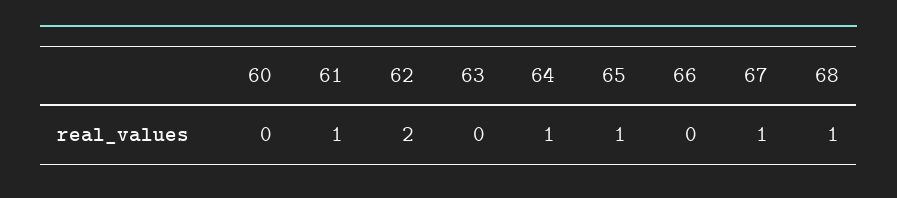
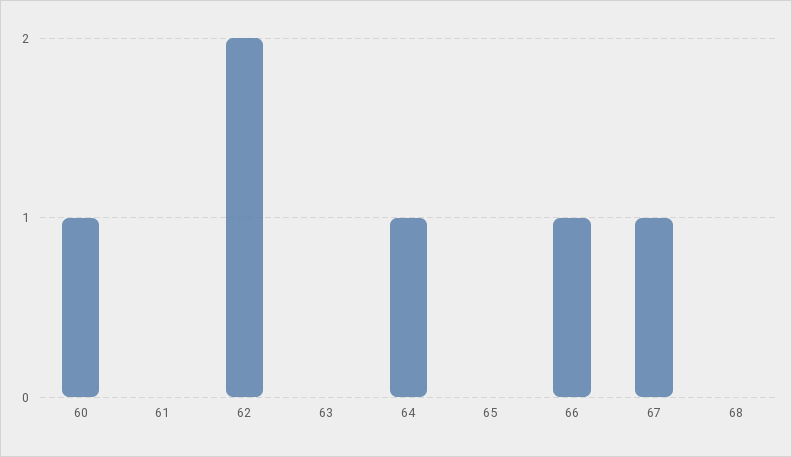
  {
-   "60": 0,
+   "60": 1,
-   "61": 1,
+   "61": 0,
    "62": 2,
    "63": 0,
    "64": 1,
-   "65": 1,
+   "65": 0,
-   "66": 0,
+   "66": 1,
    "67": 1,
-   "68": 1
+   "68": 0
  }

